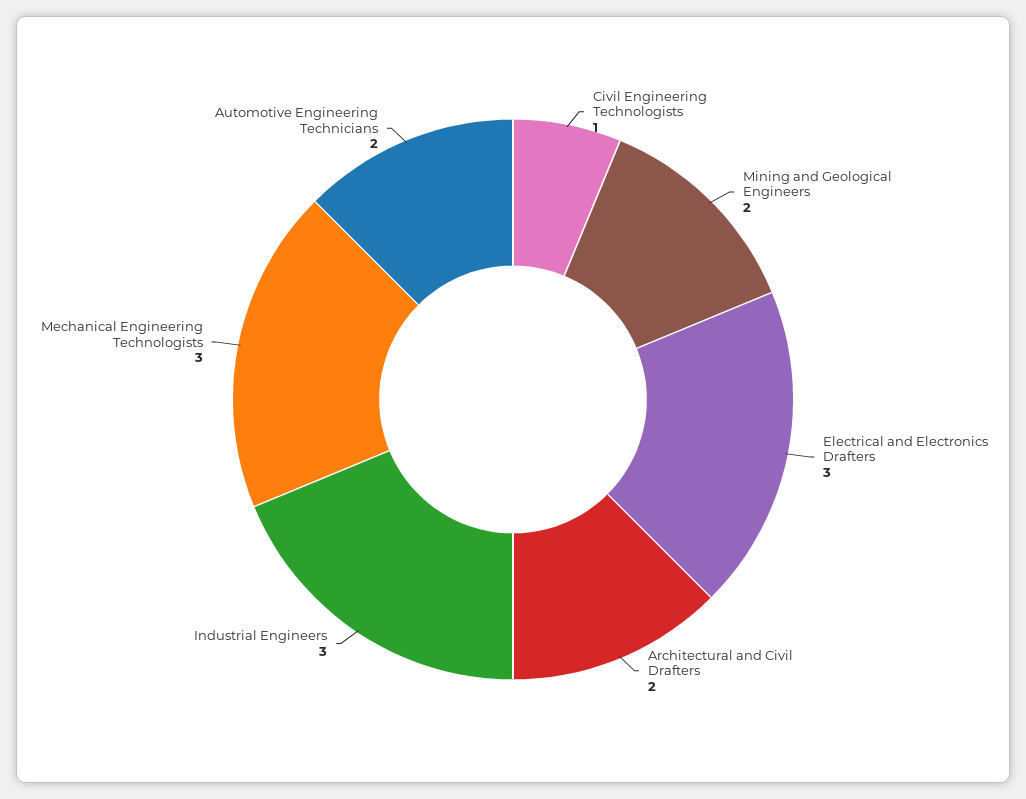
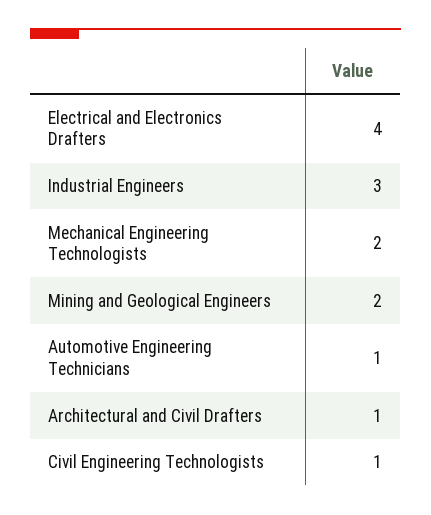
  {
    "Civil Engineering Technologists": 1,
    "Mining and Geological Engineers": 2,
-   "Electrical and Electronics Drafters": 3,
+   "Electrical and Electronics Drafters": 4,
-   "Architectural and Civil Drafters": 2,
+   "Architectural and Civil Drafters": 1,
    "Industrial Engineers": 3,
-   "Mechanical Engineering Technologists": 3,
+   "Mechanical Engineering Technologists": 2,
-   "Automotive Engineering Technicians": 2
+   "Automotive Engineering Technicians": 1
  }

